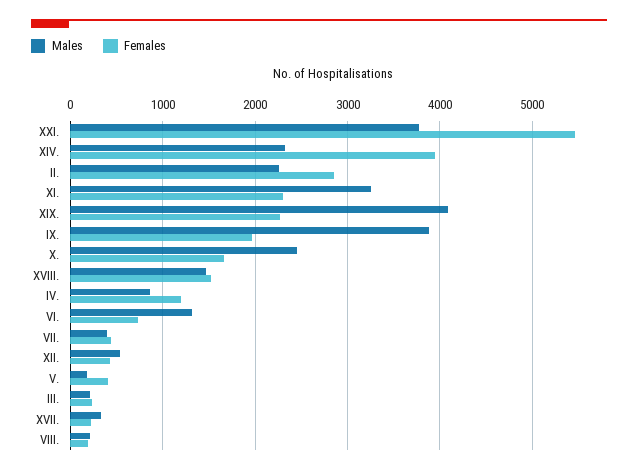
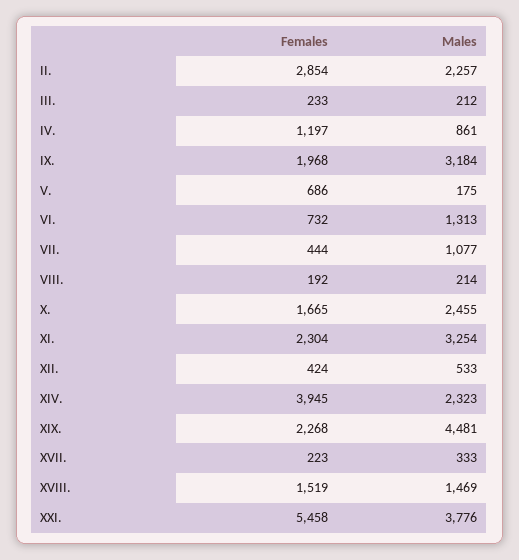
  {
    "Males": {
      "XXI.": 3776,
      "XIV.": 2323,
      "II.": 2257,
      "XI.": 3254,
-     "XIX.": 4100,
+     "XIX.": 4481,
-     "IX.": 3900,
+     "IX.": 3184,
      "X.": 2455,
      "XVIII.": 1469,
      "IV.": 861,
      "VI.": 1313,
-     "VII.": 400,
+     "VII.": 1077,
      "XII.": 533,
      "V.": 175,
      "III.": 212,
      "XVII.": 333,
      "VIII.": 214
    },
    "Females": {
      "XXI.": 5458,
      "XIV.": 3945,
      "II.": 2854,
      "XI.": 2304,
      "XIX.": 2268,
      "IX.": 1968,
      "X.": 1665,
      "XVIII.": 1519,
      "IV.": 1197,
      "VI.": 732,
      "VII.": 444,
      "XII.": 424,
-     "V.": 400,
+     "V.": 686,
      "III.": 233,
      "XVII.": 223,
      "VIII.": 192
    }
  }

